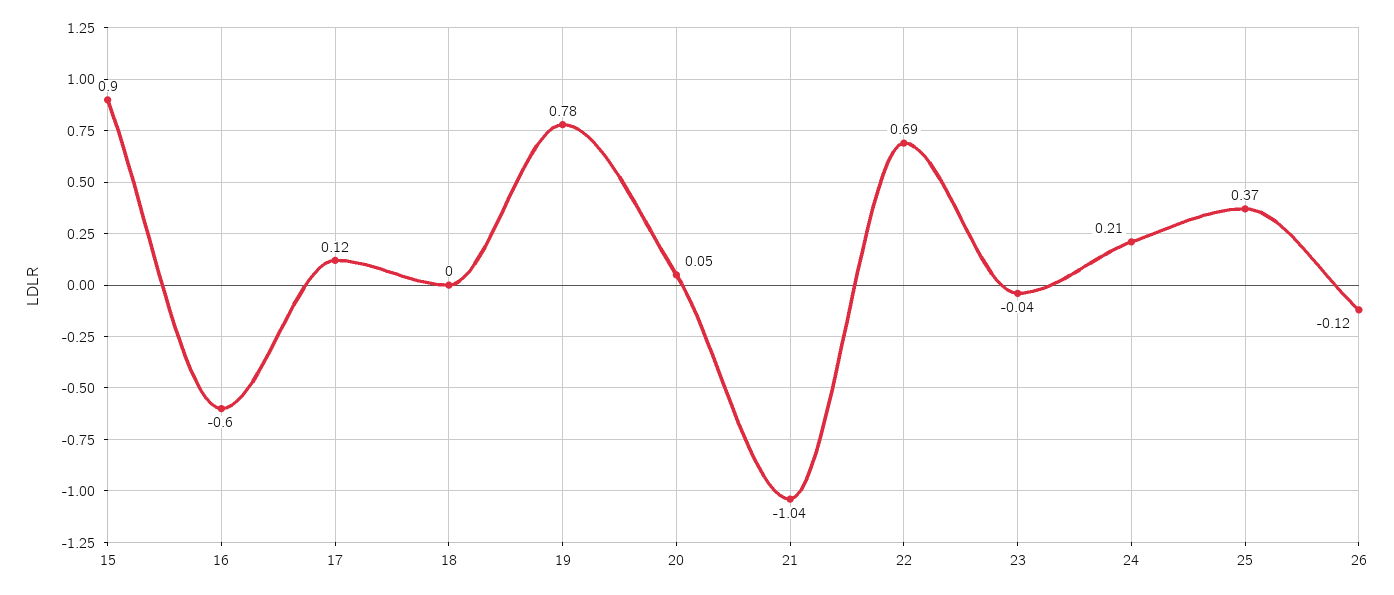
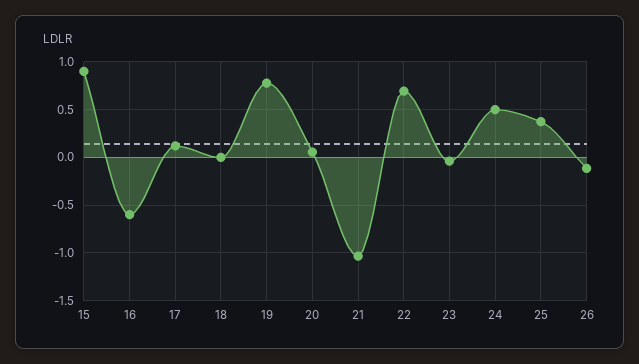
  {
    "15": 0.9,
    "16": -0.6,
    "17": 0.12,
    "18": 0,
    "19": 0.78,
    "20": 0.05,
    "21": -1.04,
    "22": 0.69,
    "23": -0.04,
-   "24": 0.21,
+   "24": 0.5,
    "25": 0.37,
    "26": -0.12
  }

